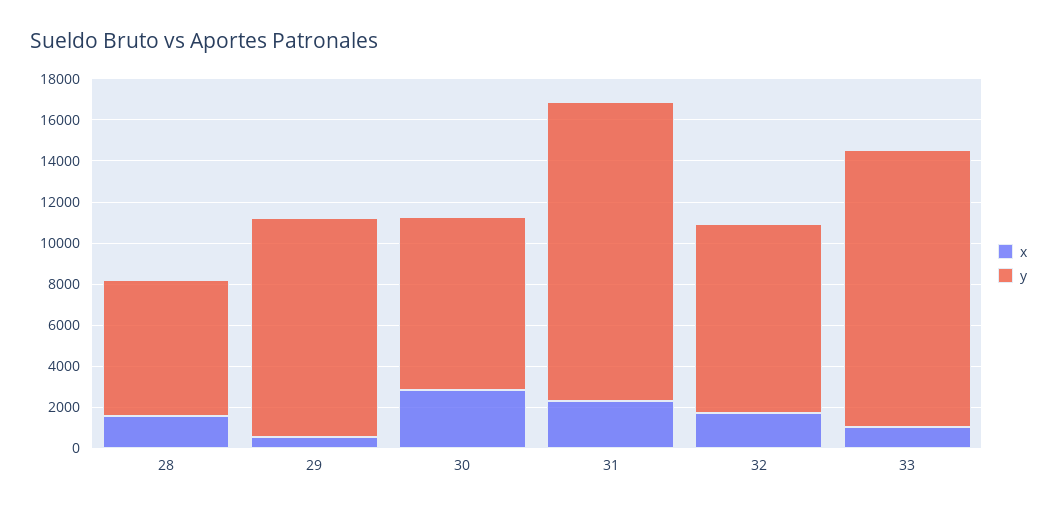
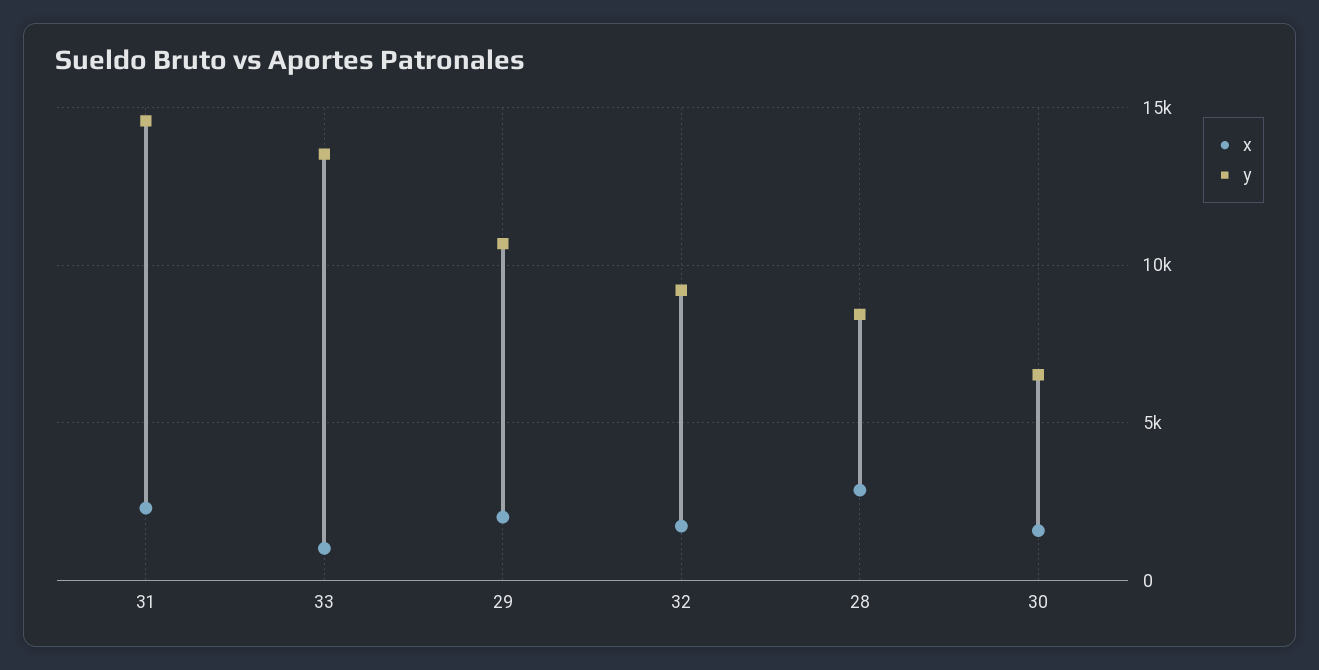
  {
    "x": {
-     "28": 1500,
+     "28": 3000,
-     "29": 500,
+     "29": 2000,
-     "30": 3000,
+     "30": 1500,
      "31": 2500,
      "32": 1500,
      "33": 1000
    },
    "y": {
-     "28": 6500,
+     "28": 8500,
      "29": 10500,
-     "30": 8500,
+     "30": 6500,
      "31": 14500,
      "32": 9000,
      "33": 13500
    }
  }

